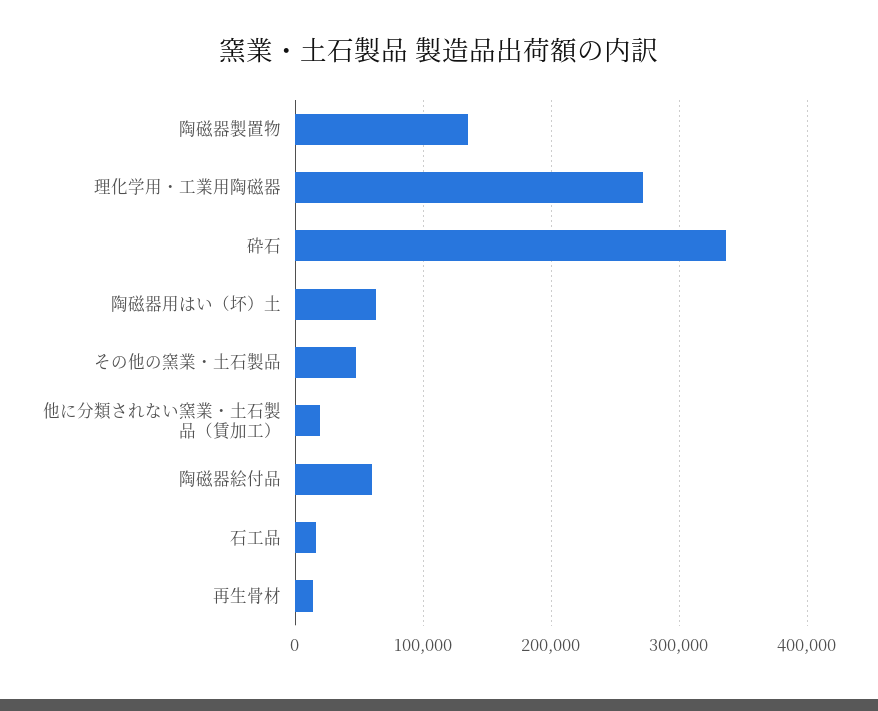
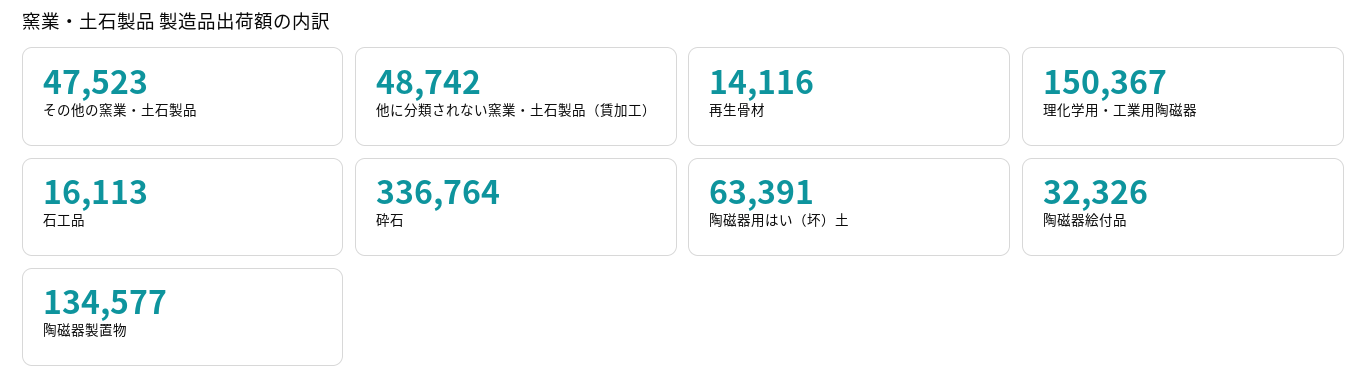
  {
    "陶磁器製置物": 134577,
-   "理化学用・工業用陶磁器": 270000,
+   "理化学用・工業用陶磁器": 150367,
    "砕石": 336764,
    "陶磁器用はい（坏）土": 63391,
    "その他の窯業・土石製品": 47523,
-   "他に分類されない窯業・土石製品（賃加工）": 20000,
+   "他に分類されない窯業・土石製品（賃加工）": 48742,
-   "陶磁器絵付品": 60000,
+   "陶磁器絵付品": 32326,
    "石工品": 16113,
    "再生骨材": 14116
  }

